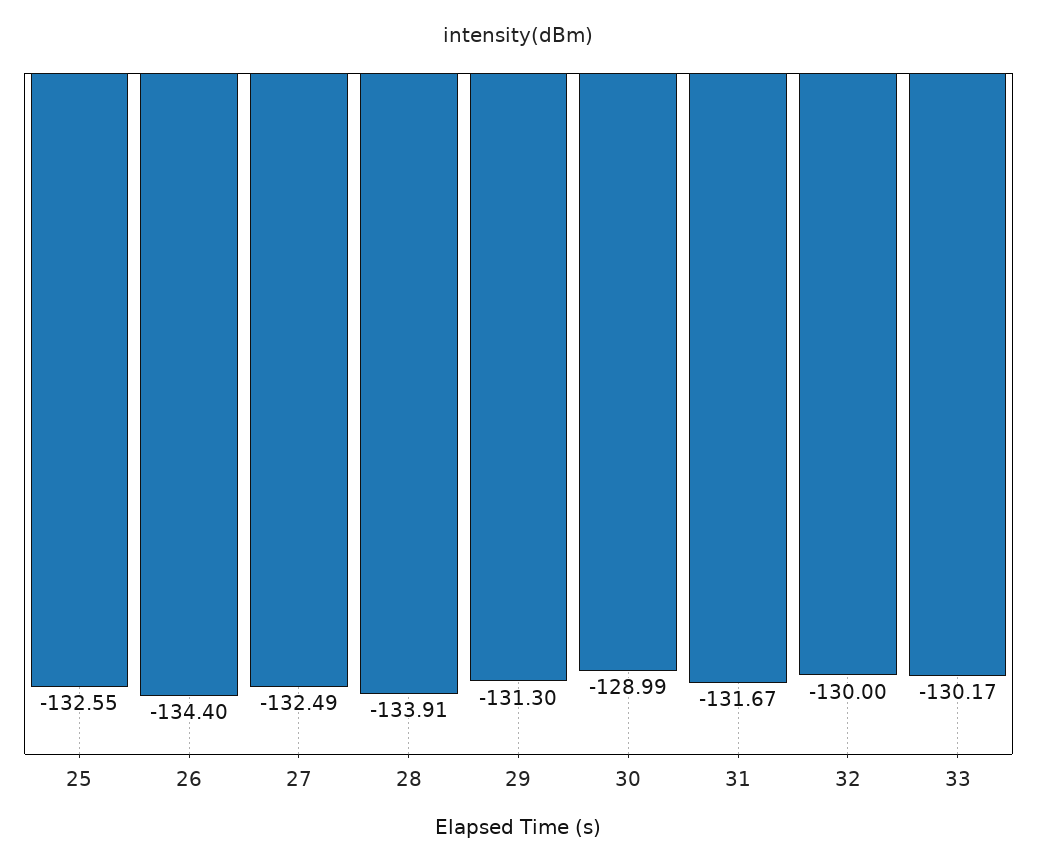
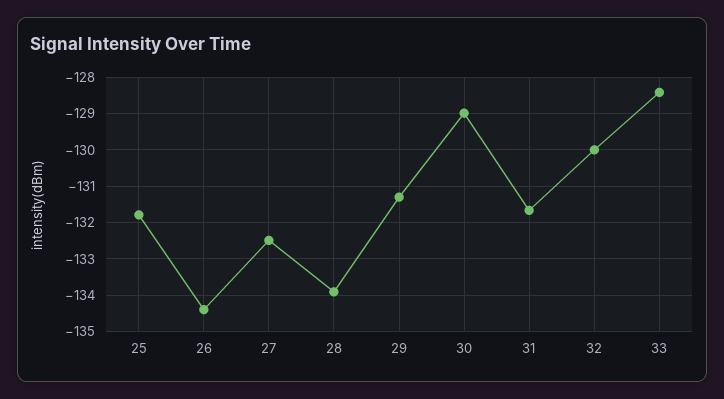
  {
-   "25": -132.55,
+   "25": -131.8,
    "26": -134.4,
    "27": -132.49,
    "28": -133.91,
    "29": -131.3,
    "30": -128.99,
    "31": -131.67,
    "32": -130,
-   "33": -130.17
+   "33": -128.4
  }

